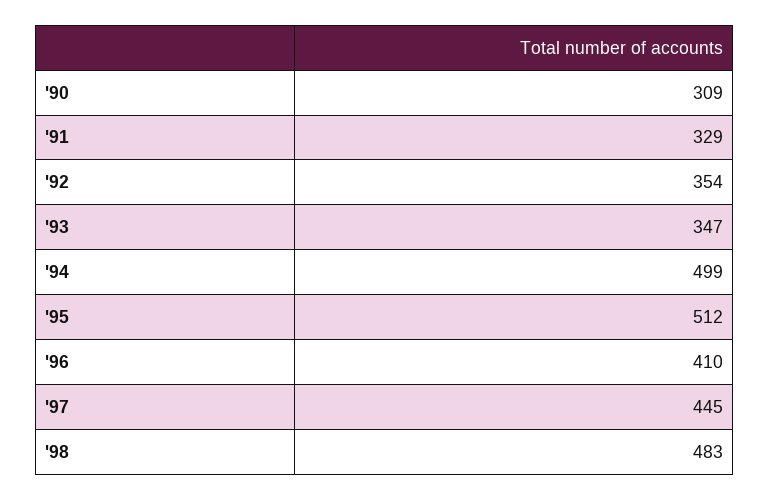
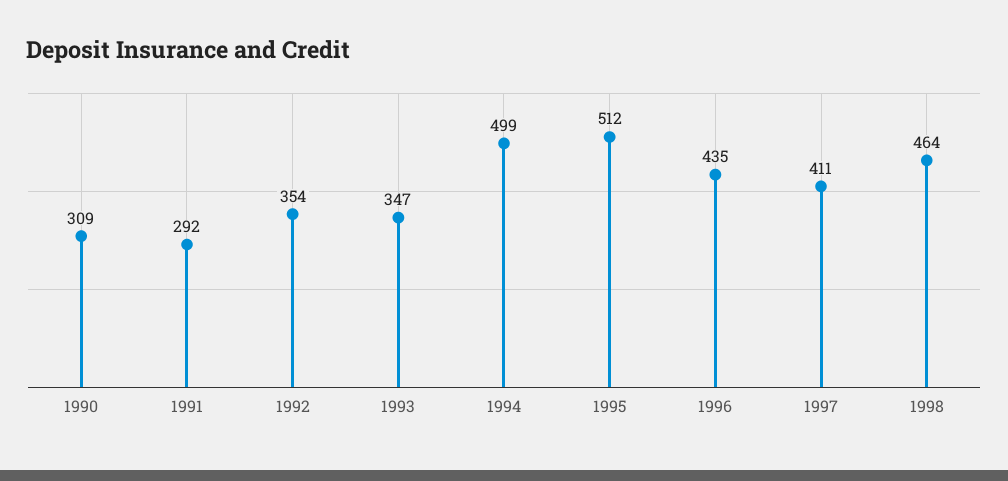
  {
    "'90": 309,
-   "'91": 329,
+   "'91": 292,
    "'92": 354,
    "'93": 347,
    "'94": 499,
    "'95": 512,
-   "'96": 410,
+   "'96": 435,
-   "'97": 445,
+   "'97": 411,
-   "'98": 483
+   "'98": 464
  }

